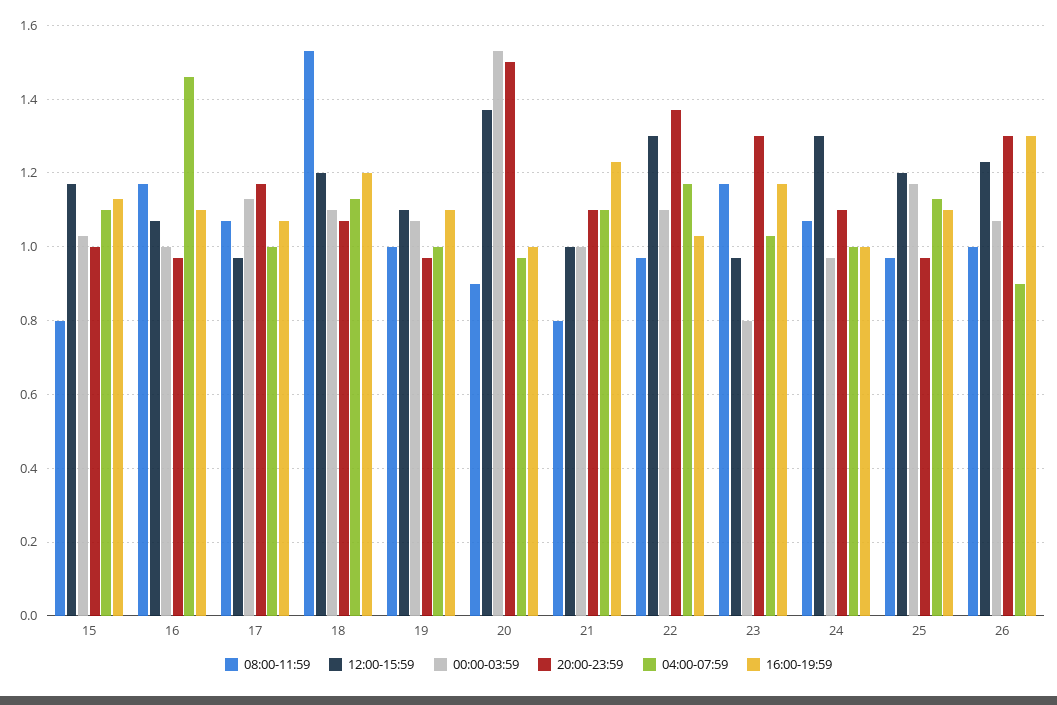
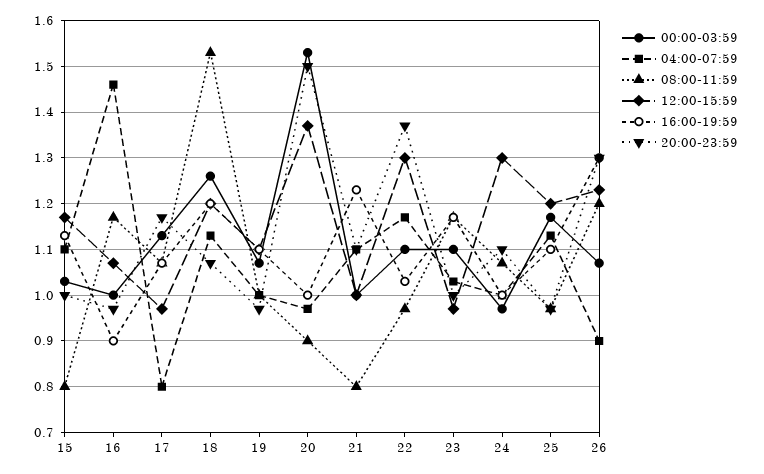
  {
    "08:00-11:59": {
      "15": 0.8,
      "16": 1.15,
      "17": 1.05,
      "18": 1.55,
      "19": 1,
      "20": 0.9,
      "21": 0.8,
      "22": 0.95,
      "23": 1.15,
      "24": 1.05,
      "25": 0.95,
-     "26": 1
+     "26": 1.2
    },
    "12:00-15:59": {
      "15": 1.15,
      "16": 1.05,
      "17": 0.95,
      "18": 1.2,
      "19": 1.1,
      "20": 1.35,
      "21": 1,
      "22": 1.3,
      "23": 0.95,
      "24": 1.3,
      "25": 1.2,
      "26": 1.25
    },
    "00:00-03:59": {
      "15": 1.05,
      "16": 1,
      "17": 1.15,
-     "18": 1.1,
+     "18": 1.25,
      "19": 1.05,
      "20": 1.55,
      "21": 1,
      "22": 1.1,
-     "23": 0.8,
+     "23": 1.1,
      "24": 0.95,
      "25": 1.15,
      "26": 1.05
    },
    "20:00-23:59": {
      "15": 1,
      "16": 0.95,
      "17": 1.15,
      "18": 1.05,
      "19": 0.95,
      "20": 1.5,
      "21": 1.1,
      "22": 1.35,
-     "23": 1.3,
+     "23": 1,
      "24": 1.1,
      "25": 0.95,
      "26": 1.3
    },
    "04:00-07:59": {
      "15": 1.1,
      "16": 1.45,
-     "17": 1,
+     "17": 0.8,
      "18": 1.15,
      "19": 1,
      "20": 0.95,
      "21": 1.1,
      "22": 1.15,
      "23": 1.05,
      "24": 1,
      "25": 1.15,
      "26": 0.9
    },
    "16:00-19:59": {
      "15": 1.15,
-     "16": 1.1,
+     "16": 0.9,
      "17": 1.05,
      "18": 1.2,
      "19": 1.1,
      "20": 1,
      "21": 1.25,
      "22": 1.05,
      "23": 1.15,
      "24": 1,
      "25": 1.1,
      "26": 1.3
    }
  }

